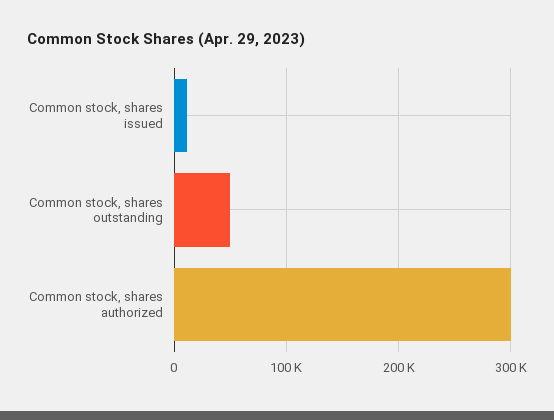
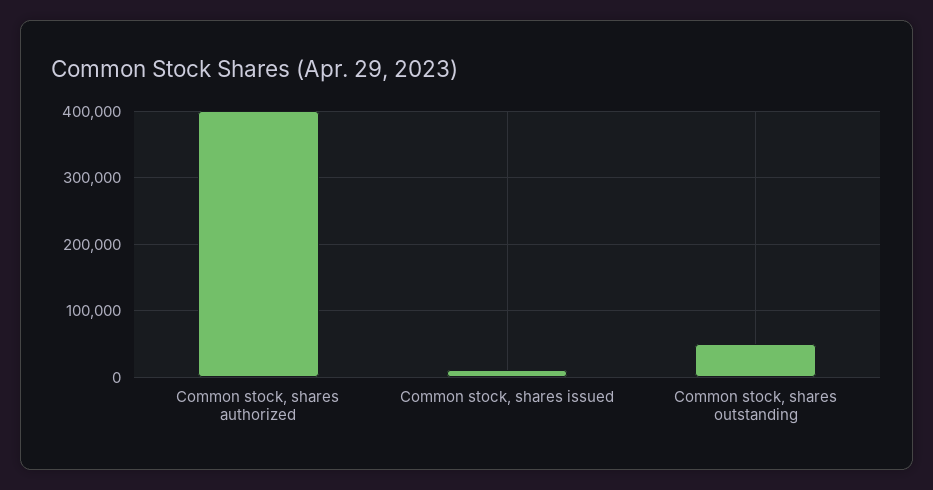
  {
    "Common stock, shares issued": 10000,
    "Common stock, shares outstanding": 50000,
-   "Common stock, shares authorized": 300000
+   "Common stock, shares authorized": 400000
  }

